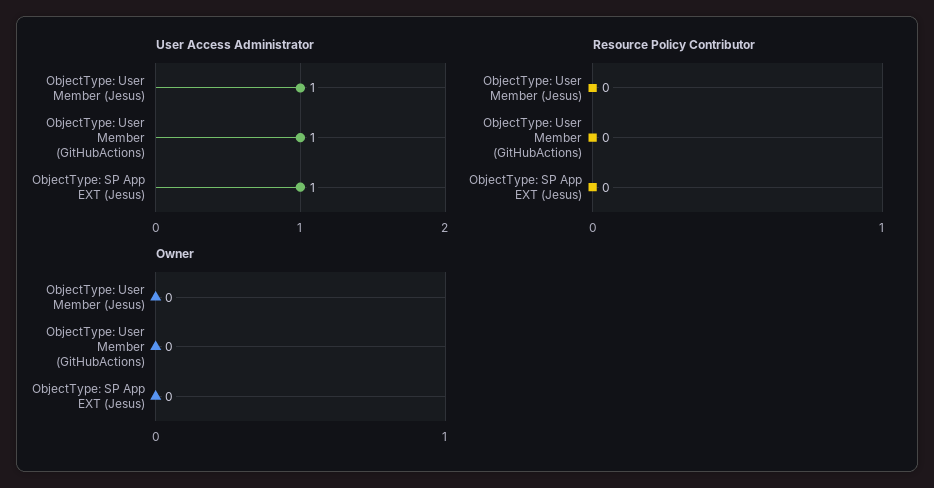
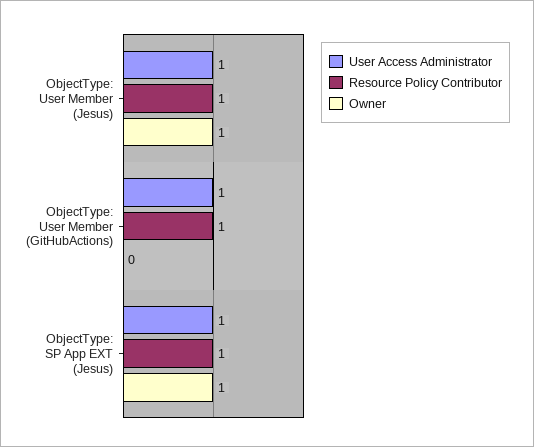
  {
    "User Access Administrator": {
      "ObjectType: User Member (Jesus)": 1,
      "ObjectType: User Member (GitHubActions)": 1,
      "ObjectType: SP App EXT (Jesus)": 1
    },
    "Resource Policy Contributor": {
-     "ObjectType: User Member (Jesus)": 0,
+     "ObjectType: User Member (Jesus)": 1,
-     "ObjectType: User Member (GitHubActions)": 0,
+     "ObjectType: User Member (GitHubActions)": 1,
-     "ObjectType: SP App EXT (Jesus)": 0
+     "ObjectType: SP App EXT (Jesus)": 1
    },
    "Owner": {
-     "ObjectType: User Member (Jesus)": 0,
+     "ObjectType: User Member (Jesus)": 1,
      "ObjectType: User Member (GitHubActions)": 0,
-     "ObjectType: SP App EXT (Jesus)": 0
+     "ObjectType: SP App EXT (Jesus)": 1
    }
  }

